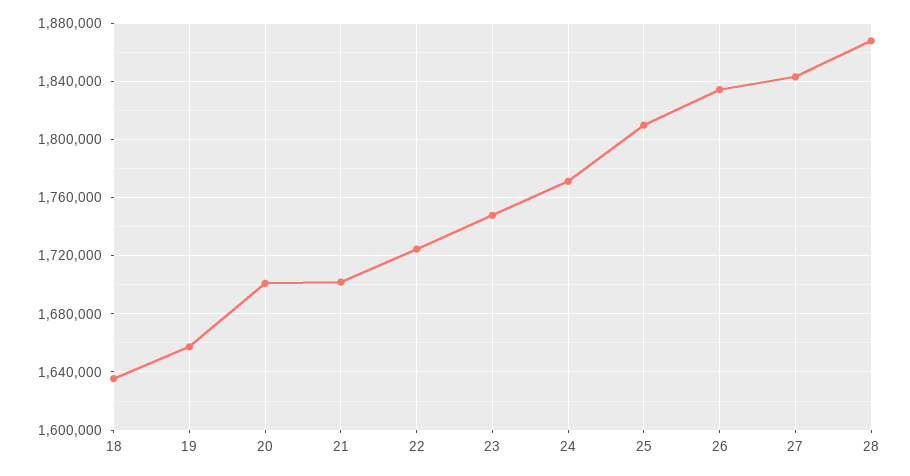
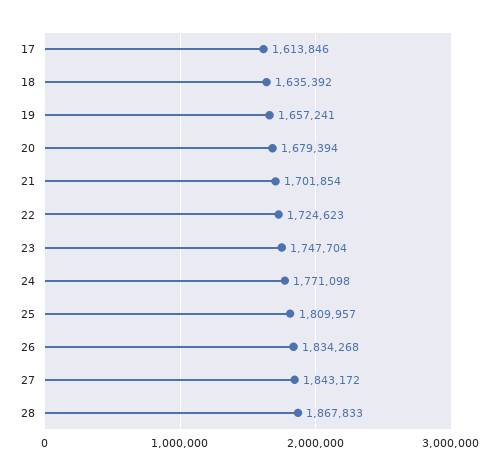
  {
    "18": 1635392,
    "19": 1657241,
-   "20": 1700000,
+   "20": 1679394,
    "21": 1701854,
    "22": 1724623,
    "23": 1747704,
    "24": 1771098,
    "25": 1809957,
    "26": 1834268,
    "27": 1843172,
-   "28": 1867833
+   "28": 1867833,
+   "17": 1613846
  }

